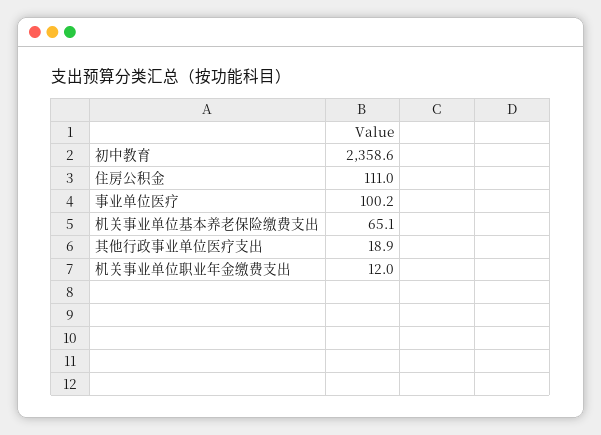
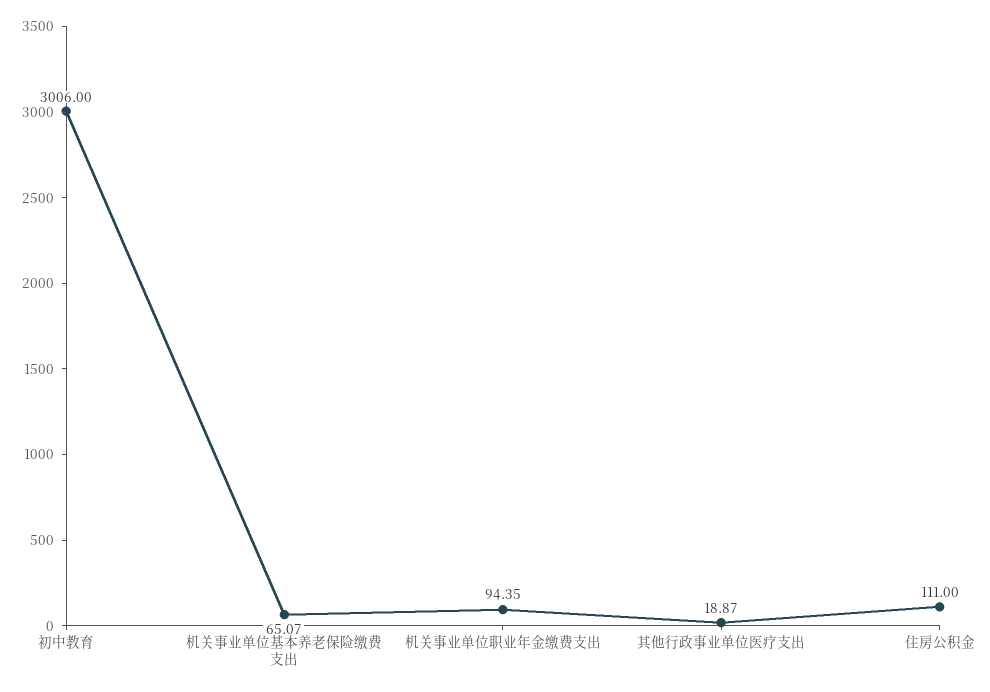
  {
-   "初中教育": 2358.6,
+   "初中教育": 3006,
    "住房公积金": 111,
-   "事业单位医疗": 100.2,
    "机关事业单位基本养老保险缴费支出": 65.07,
    "其他行政事业单位医疗支出": 18.87,
-   "机关事业单位职业年金缴费支出": 12
+   "机关事业单位职业年金缴费支出": 94.35
  }

